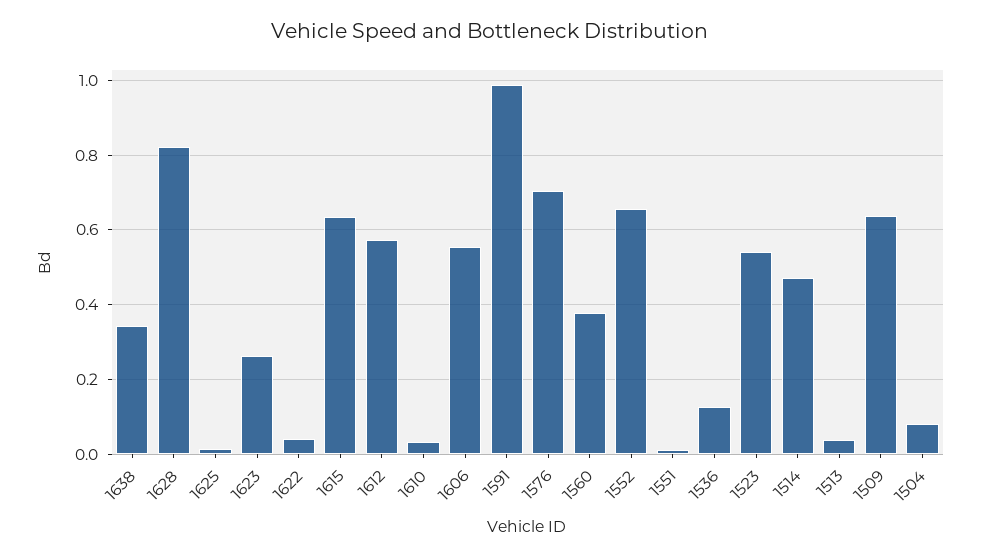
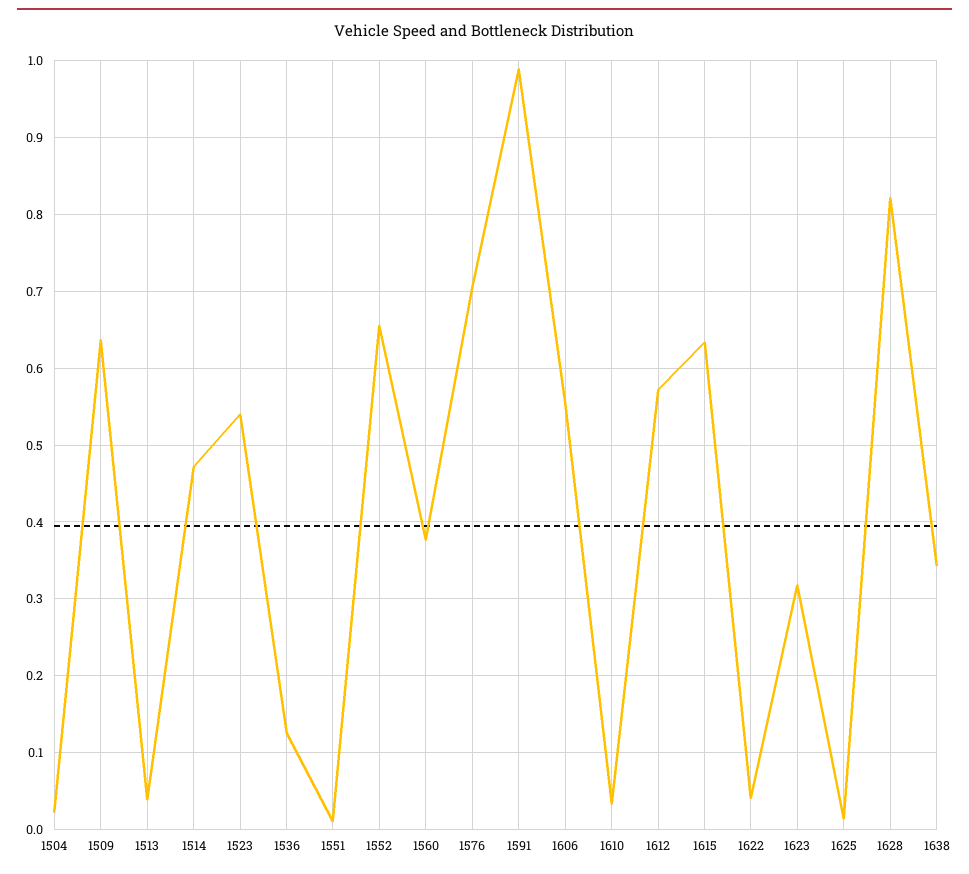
  {
    "1638": 0.34,
    "1628": 0.82,
    "1625": 0.01,
-   "1623": 0.26,
+   "1623": 0.32,
    "1622": 0.04,
    "1615": 0.63,
    "1612": 0.57,
    "1610": 0.03,
    "1606": 0.55,
    "1591": 0.99,
    "1576": 0.7,
    "1560": 0.38,
    "1552": 0.66,
    "1551": 0.01,
    "1536": 0.13,
    "1523": 0.54,
    "1514": 0.47,
    "1513": 0.04,
    "1509": 0.64,
-   "1504": 0.08
+   "1504": 0.02
  }

